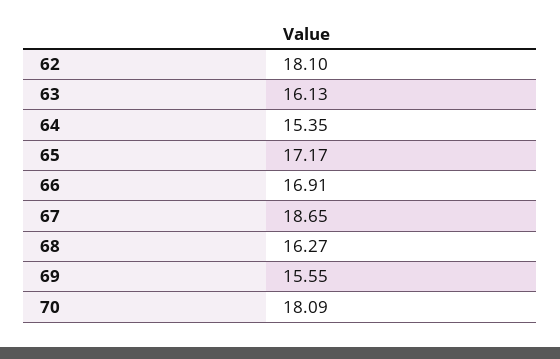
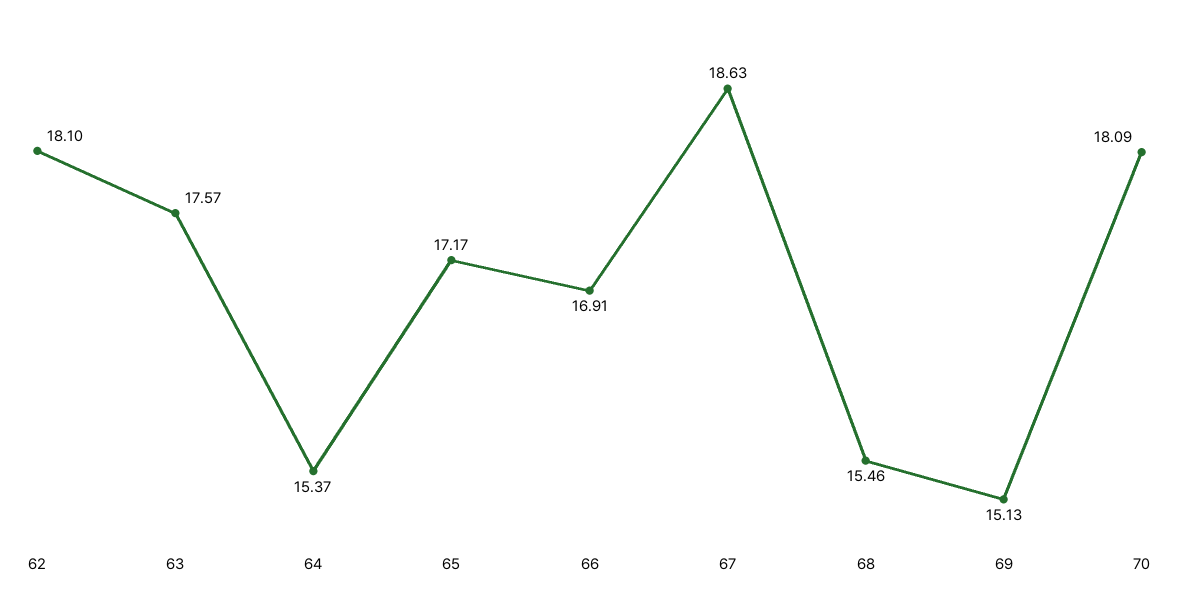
  {
    "62": 18.1,
-   "63": 16.13,
+   "63": 17.57,
-   "64": 15.35,
+   "64": 15.37,
    "65": 17.17,
    "66": 16.91,
-   "67": 18.65,
+   "67": 18.63,
-   "68": 16.27,
+   "68": 15.46,
-   "69": 15.55,
+   "69": 15.13,
    "70": 18.09
  }

